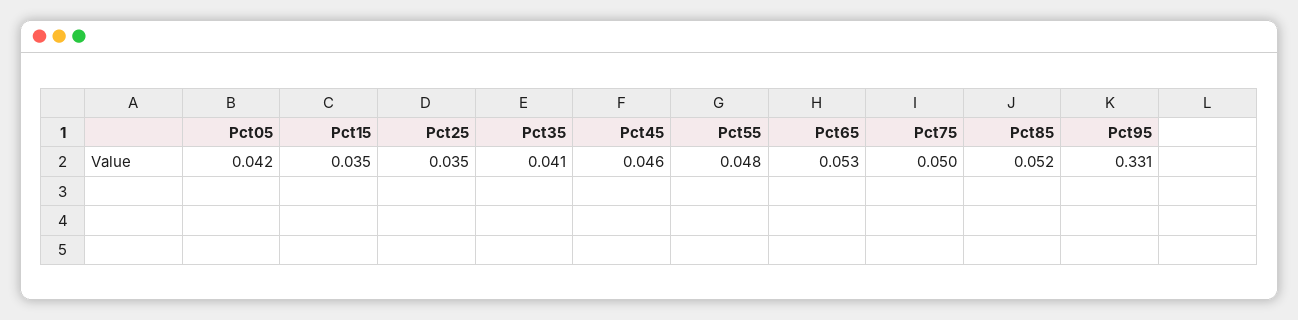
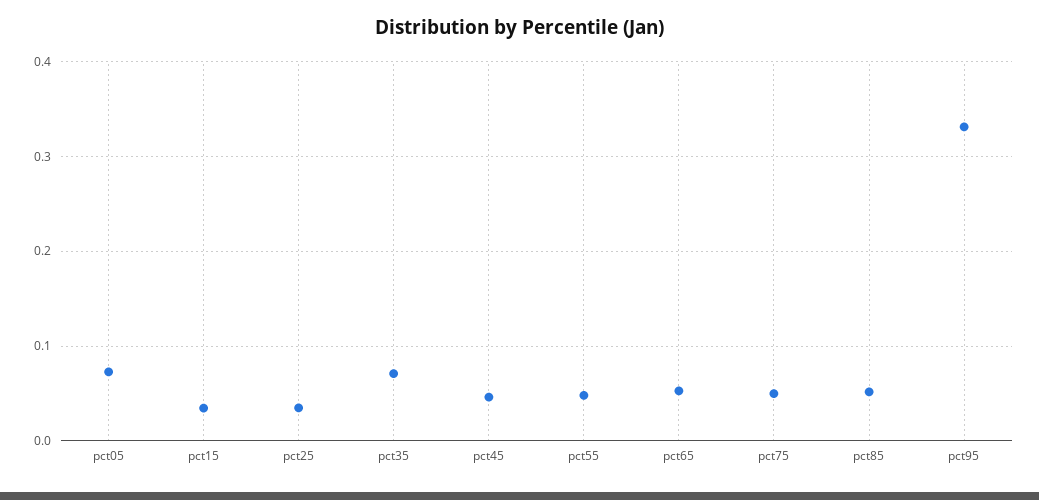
  {
-   "Pct05": 0.042,
+   "Pct05": 0.07,
    "Pct15": 0.035,
    "Pct25": 0.035,
-   "Pct35": 0.041,
+   "Pct35": 0.07,
    "Pct45": 0.046,
    "Pct55": 0.048,
    "Pct65": 0.053,
    "Pct75": 0.05,
    "Pct85": 0.052,
    "Pct95": 0.331
  }

